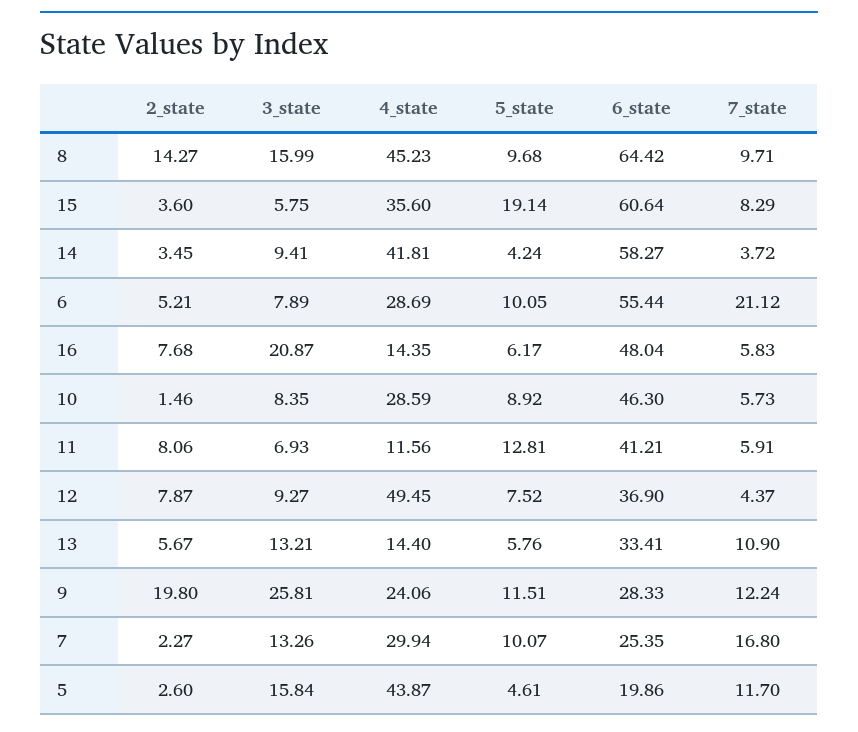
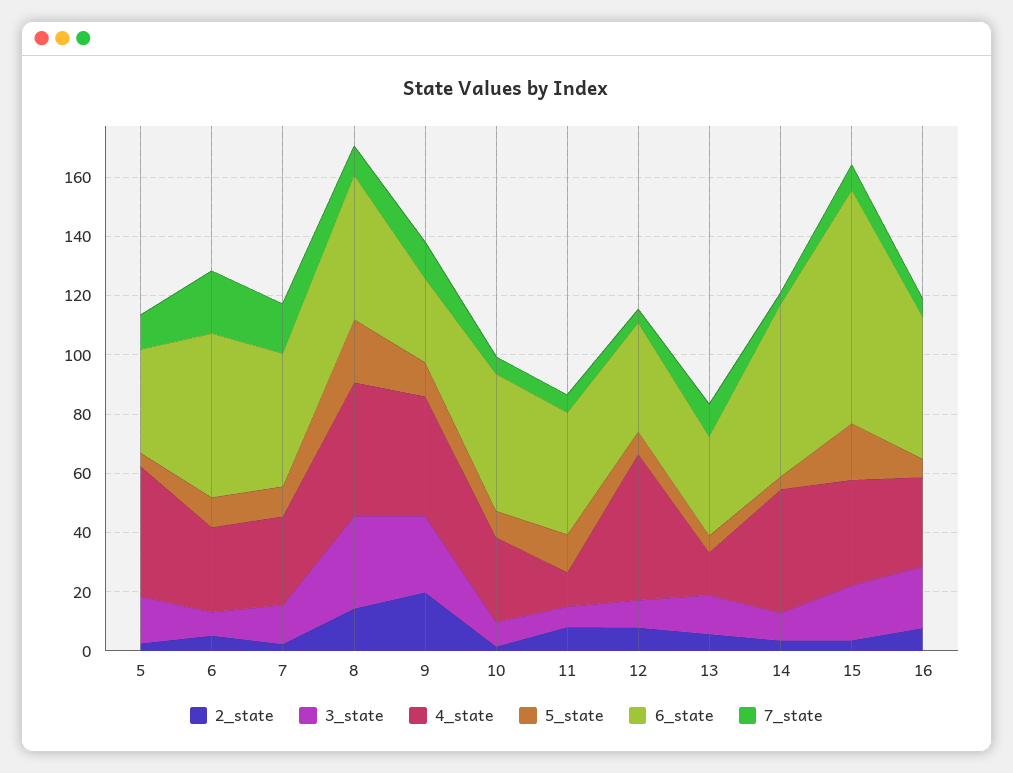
  {
    "2_state": {
      "8": 14.27,
      "15": 3.6,
      "14": 3.45,
      "6": 5.21,
      "16": 7.68,
      "10": 1.46,
      "11": 8.06,
      "12": 7.87,
      "13": 5.67,
      "9": 19.8,
      "7": 2.27,
      "5": 2.6
    },
    "3_state": {
-     "8": 15.99,
+     "8": 30,
-     "15": 5.75,
+     "15": 20,
      "14": 9.41,
      "6": 7.89,
      "16": 20.87,
      "10": 8.35,
      "11": 6.93,
      "12": 9.27,
      "13": 13.21,
      "9": 25.81,
      "7": 13.26,
      "5": 15.84
    },
    "4_state": {
      "8": 45.23,
      "15": 35.6,
      "14": 41.81,
      "6": 28.69,
-     "16": 14.35,
+     "16": 30,
      "10": 28.59,
      "11": 11.56,
      "12": 49.45,
      "13": 14.4,
-     "9": 24.06,
+     "9": 40,
      "7": 29.94,
      "5": 43.87
    },
    "5_state": {
-     "8": 9.68,
+     "8": 20,
      "15": 19.14,
      "14": 4.24,
      "6": 10.05,
      "16": 6.17,
      "10": 8.92,
      "11": 12.81,
      "12": 7.52,
      "13": 5.76,
      "9": 11.51,
      "7": 10.07,
      "5": 4.61
    },
    "6_state": {
-     "8": 64.42,
+     "8": 50,
-     "15": 60.64,
+     "15": 80,
      "14": 58.27,
      "6": 55.44,
      "16": 48.04,
      "10": 46.3,
      "11": 41.21,
      "12": 36.9,
      "13": 33.41,
      "9": 28.33,
-     "7": 25.35,
+     "7": 45,
-     "5": 19.86
+     "5": 35
    },
    "7_state": {
      "8": 9.71,
      "15": 8.29,
      "14": 3.72,
      "6": 21.12,
      "16": 5.83,
      "10": 5.73,
      "11": 5.91,
      "12": 4.37,
      "13": 10.9,
      "9": 12.24,
      "7": 16.8,
      "5": 11.7
    }
  }

